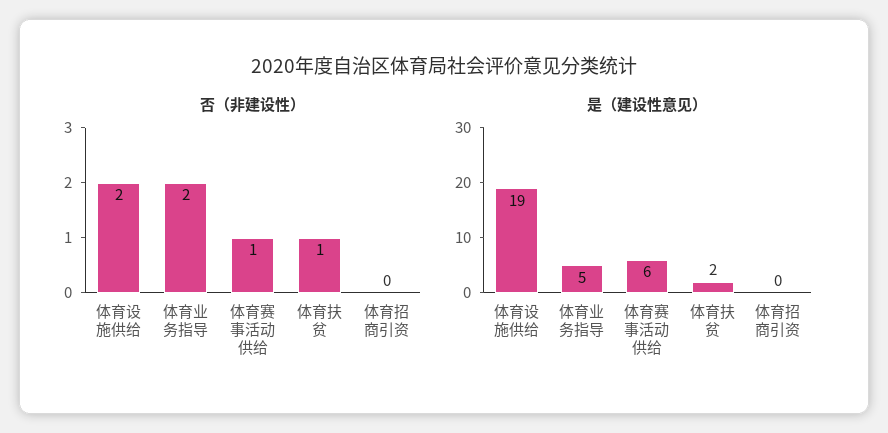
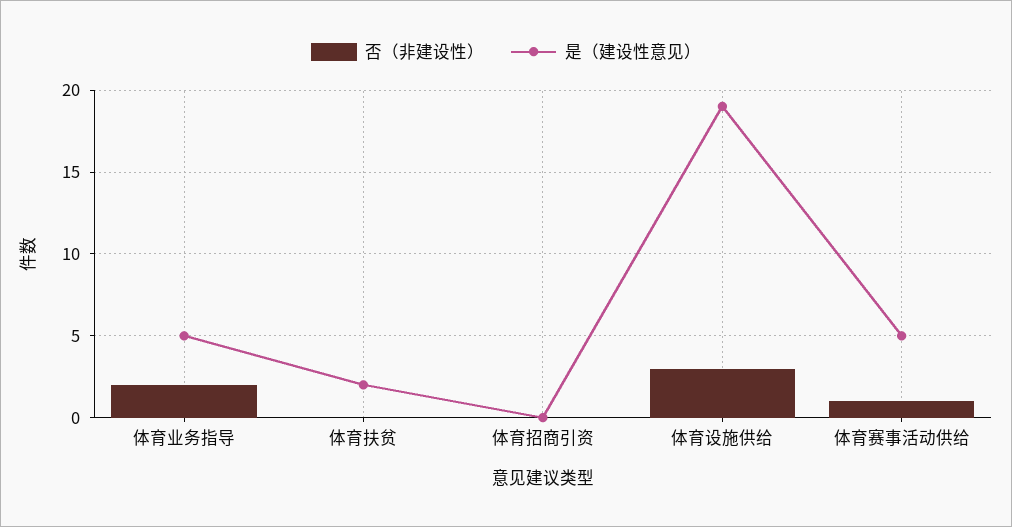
  {
    "否（非建设性）": {
-     "体育设施供给": 2,
+     "体育设施供给": 3,
      "体育业务指导": 2,
      "体育赛事活动供给": 1,
-     "体育扶贫": 1,
+     "体育扶贫": 0,
      "体育招商引资": 0
    },
    "是（建设性意见）": {
      "体育设施供给": 19,
      "体育业务指导": 5,
-     "体育赛事活动供给": 6,
+     "体育赛事活动供给": 5,
      "体育扶贫": 2,
      "体育招商引资": 0
    }
  }

